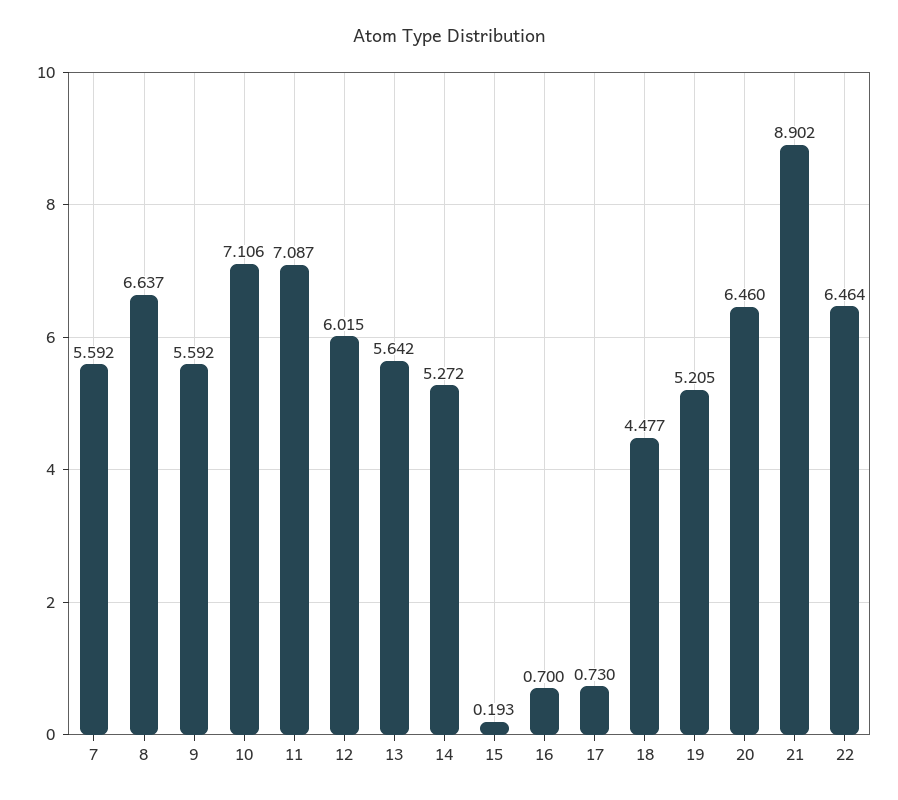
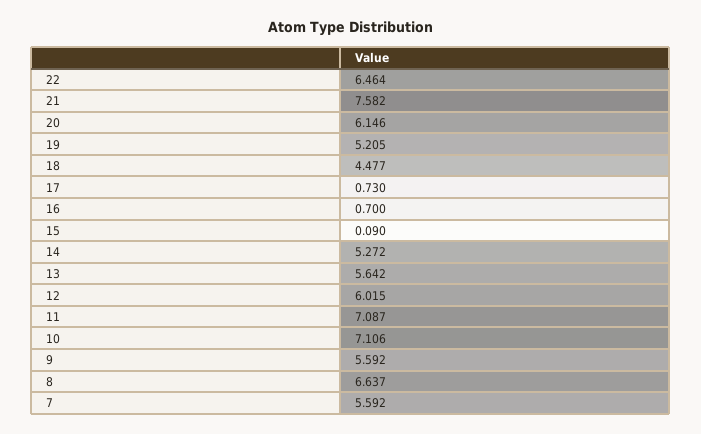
  {
    "7": 5.592,
    "8": 6.637,
    "9": 5.592,
    "10": 7.106,
    "11": 7.087,
    "12": 6.015,
    "13": 5.642,
    "14": 5.272,
-   "15": 0.193,
+   "15": 0.09,
    "16": 0.7,
    "17": 0.73,
    "18": 4.477,
    "19": 5.205,
-   "20": 6.46,
+   "20": 6.146,
-   "21": 8.902,
+   "21": 7.582,
    "22": 6.464
  }

